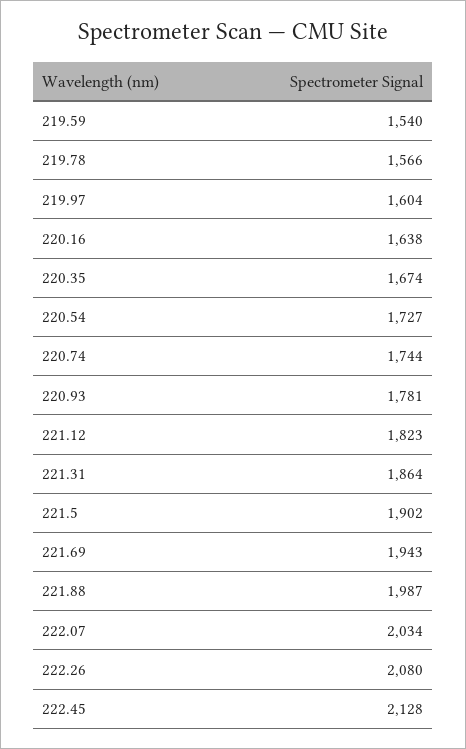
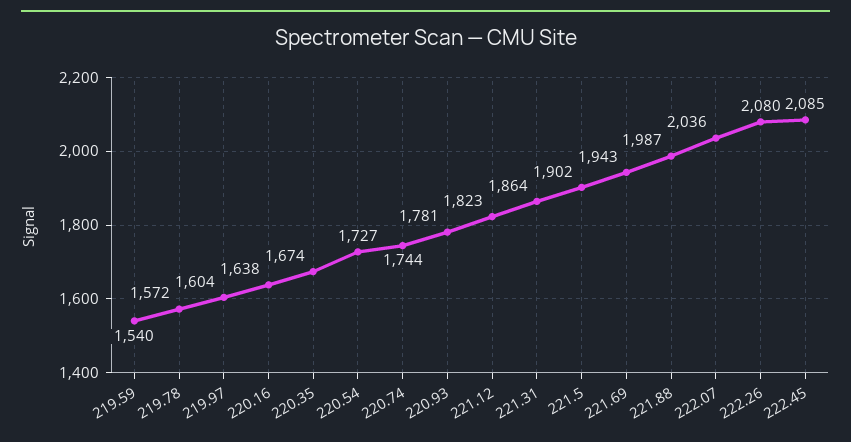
  {
    "219.59": 1540,
-   "219.78": 1566,
+   "219.78": 1572,
    "219.97": 1604,
    "220.16": 1638,
    "220.35": 1674,
    "220.54": 1727,
    "220.74": 1744,
    "220.93": 1781,
    "221.12": 1823,
    "221.31": 1864,
    "221.5": 1902,
    "221.69": 1943,
    "221.88": 1987,
-   "222.07": 2034,
+   "222.07": 2036,
    "222.26": 2080,
-   "222.45": 2128
+   "222.45": 2085
  }

